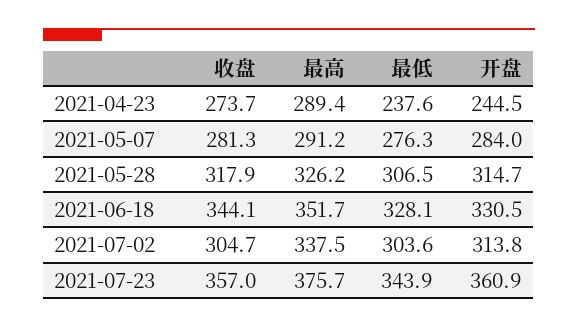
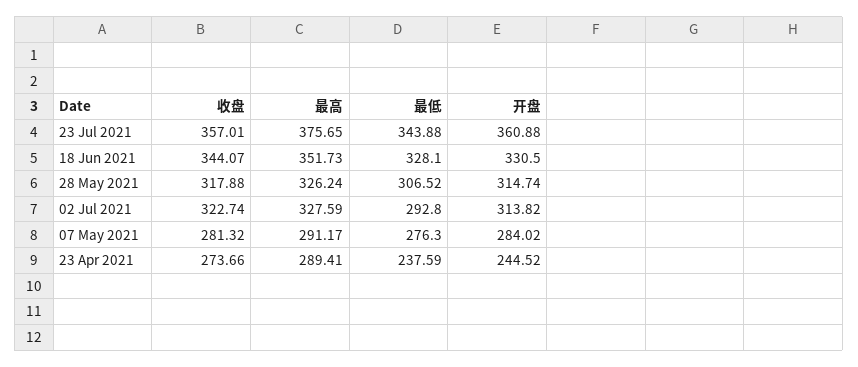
  {
    "收盘": {
      "2021-04-23": 273.66,
      "2021-05-07": 281.32,
      "2021-05-28": 317.88,
      "2021-06-18": 344.07,
-     "2021-07-02": 304.7,
+     "2021-07-02": 322.74,
      "2021-07-23": 357.01
    },
    "最高": {
      "2021-04-23": 289.41,
      "2021-05-07": 291.17,
      "2021-05-28": 326.24,
      "2021-06-18": 351.73,
-     "2021-07-02": 337.5,
+     "2021-07-02": 327.59,
      "2021-07-23": 375.65
    },
    "最低": {
      "2021-04-23": 237.59,
      "2021-05-07": 276.3,
      "2021-05-28": 306.52,
      "2021-06-18": 328.1,
-     "2021-07-02": 303.6,
+     "2021-07-02": 292.8,
      "2021-07-23": 343.88
    },
    "开盘": {
      "2021-04-23": 244.52,
      "2021-05-07": 284.02,
      "2021-05-28": 314.74,
      "2021-06-18": 330.5,
      "2021-07-02": 313.82,
      "2021-07-23": 360.88
    }
  }

